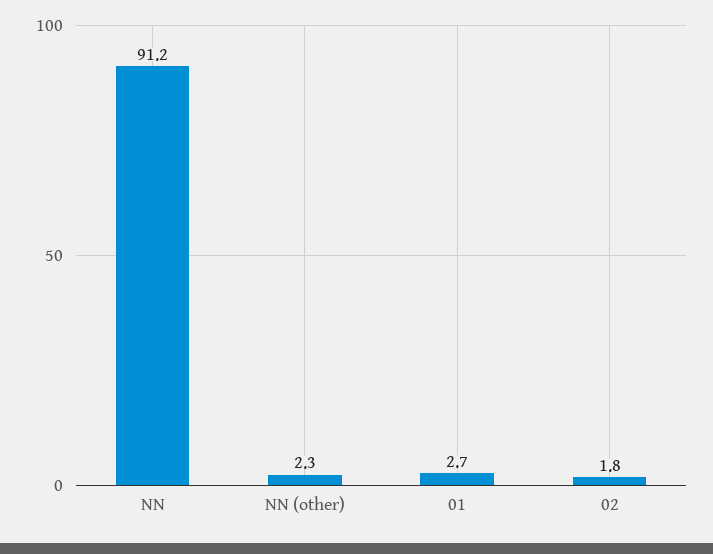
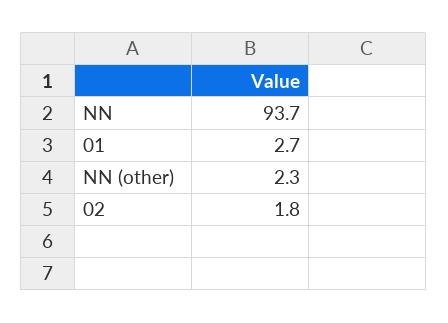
  {
-   "NN": 91.2,
+   "NN": 93.7,
    "NN (other)": 2.3,
    "01": 2.7,
    "02": 1.8
  }

